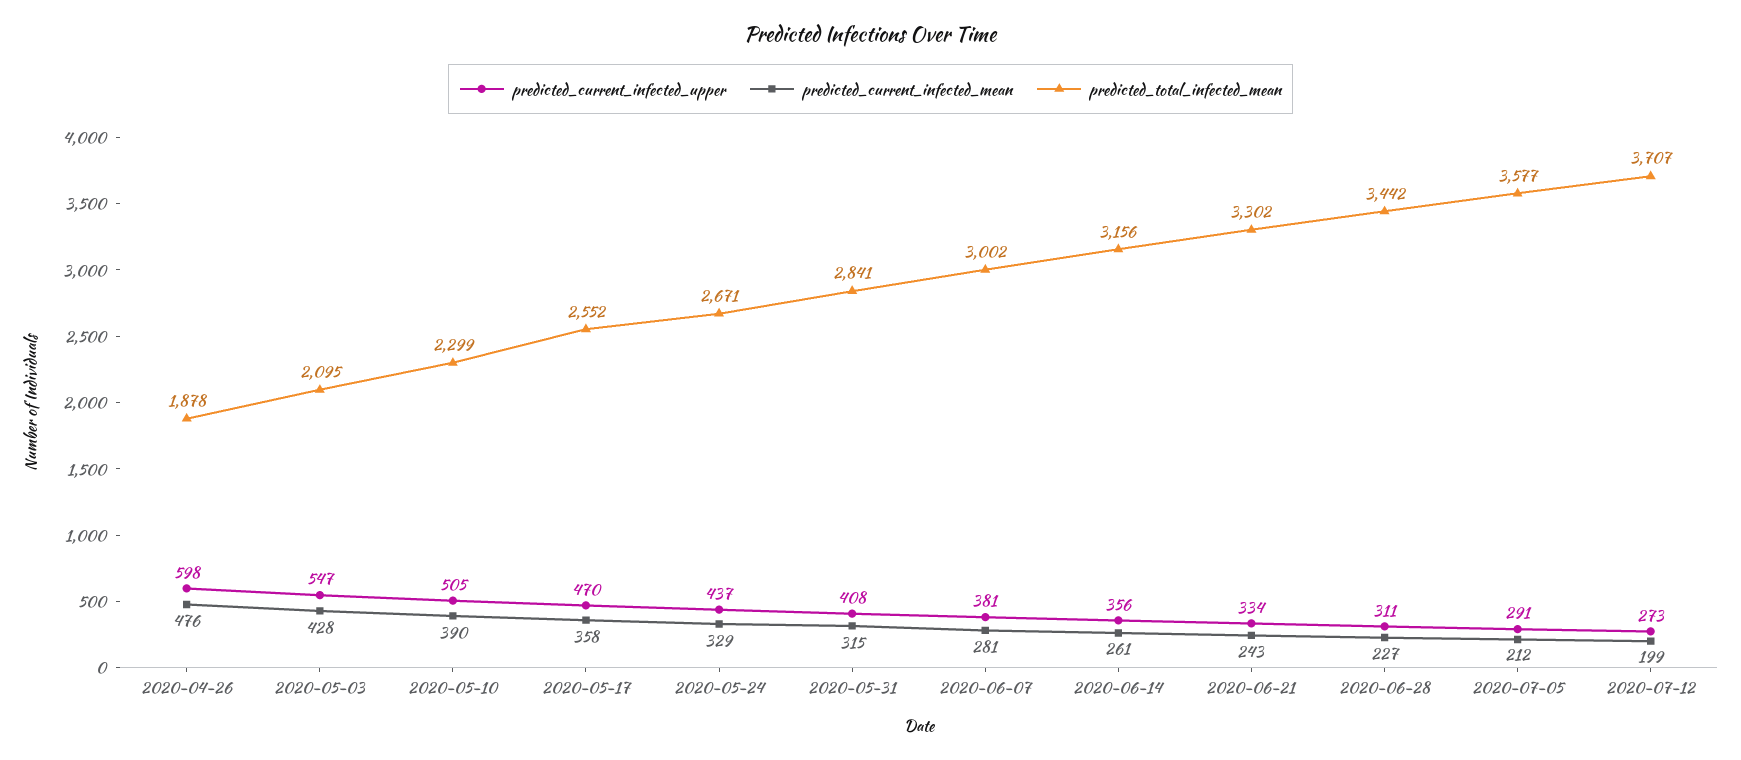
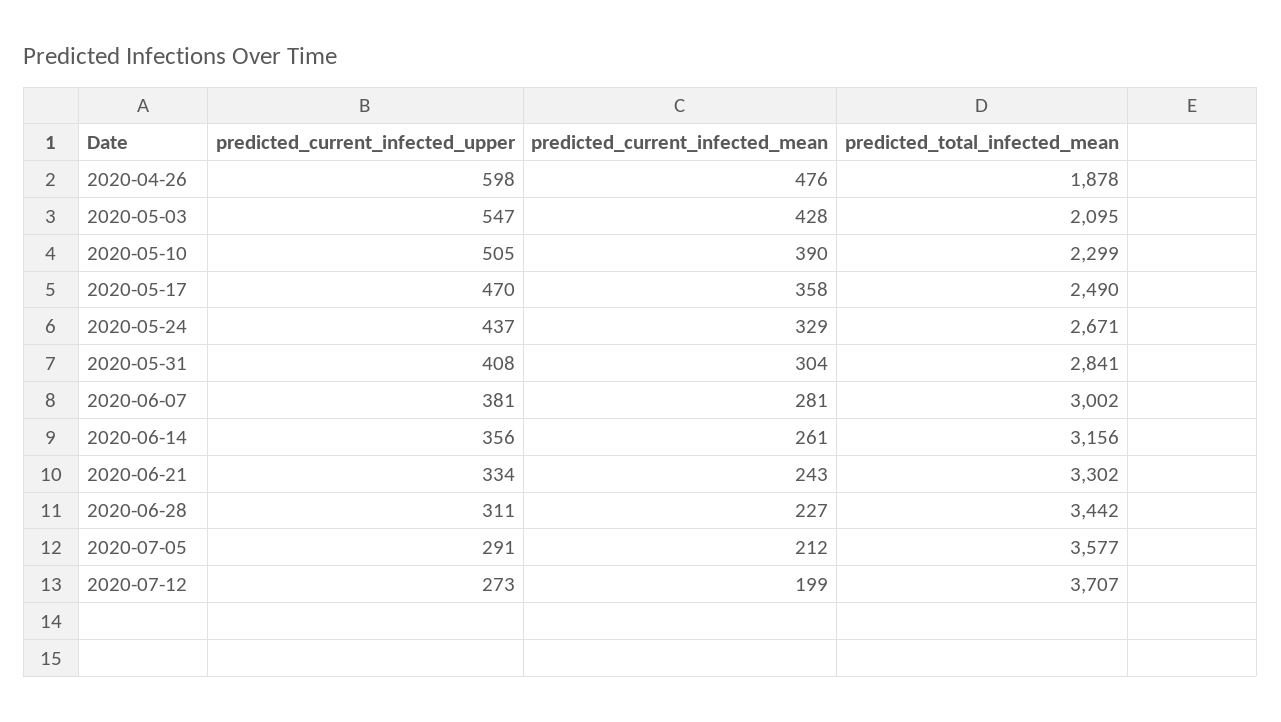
  {
    "predicted_current_infected_upper": {
      "2020-04-26": 598,
      "2020-05-03": 547,
      "2020-05-10": 505,
      "2020-05-17": 470,
      "2020-05-24": 437,
      "2020-05-31": 408,
      "2020-06-07": 381,
      "2020-06-14": 356,
      "2020-06-21": 334,
      "2020-06-28": 311,
      "2020-07-05": 291,
      "2020-07-12": 273
    },
    "predicted_current_infected_mean": {
      "2020-04-26": 476,
      "2020-05-03": 428,
      "2020-05-10": 390,
      "2020-05-17": 358,
      "2020-05-24": 329,
-     "2020-05-31": 315,
+     "2020-05-31": 304,
      "2020-06-07": 281,
      "2020-06-14": 261,
      "2020-06-21": 243,
      "2020-06-28": 227,
      "2020-07-05": 212,
      "2020-07-12": 199
    },
    "predicted_total_infected_mean": {
      "2020-04-26": 1878,
      "2020-05-03": 2095,
      "2020-05-10": 2299,
-     "2020-05-17": 2552,
+     "2020-05-17": 2490,
      "2020-05-24": 2671,
      "2020-05-31": 2841,
      "2020-06-07": 3002,
      "2020-06-14": 3156,
      "2020-06-21": 3302,
      "2020-06-28": 3442,
      "2020-07-05": 3577,
      "2020-07-12": 3707
    }
  }

